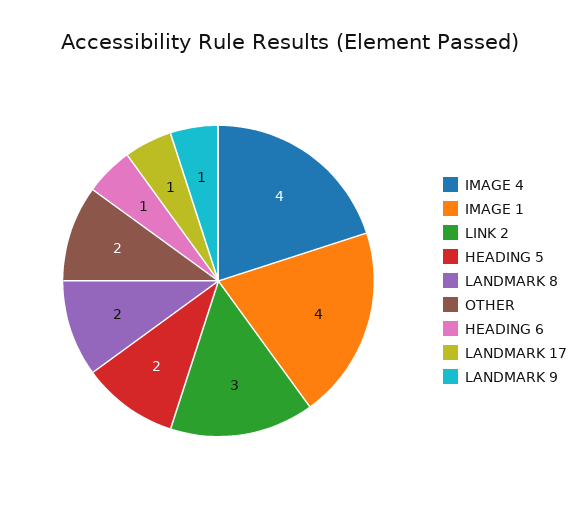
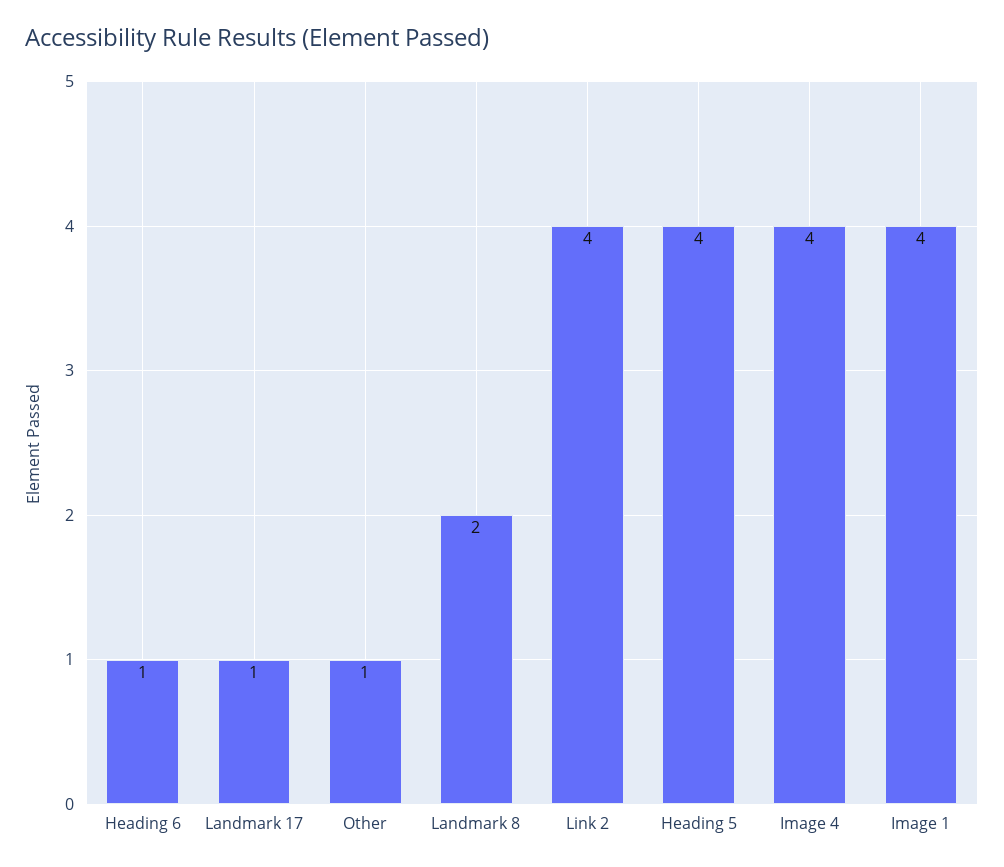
  {
    "IMAGE 4": 4,
    "IMAGE 1": 4,
-   "LINK 2": 3,
+   "LINK 2": 4,
-   "HEADING 5": 2,
+   "HEADING 5": 4,
    "LANDMARK 8": 2,
-   "OTHER": 2,
+   "OTHER": 1,
    "HEADING 6": 1,
-   "LANDMARK 17": 1,
+   "LANDMARK 17": 1
-   "LANDMARK 9": 1
  }

